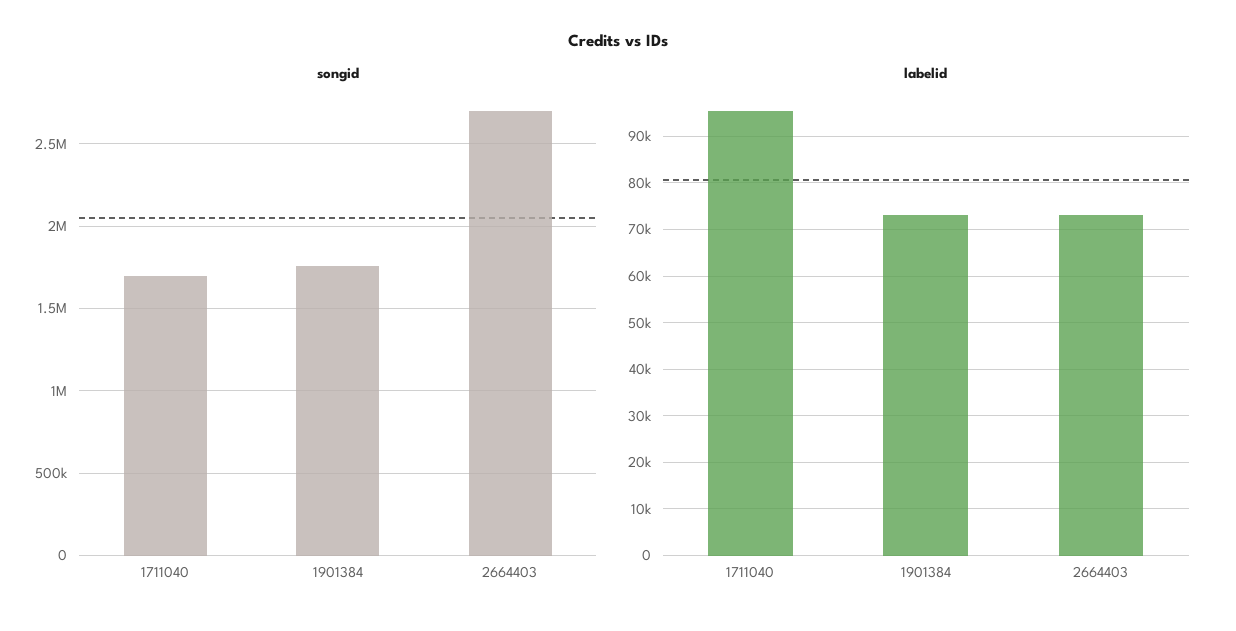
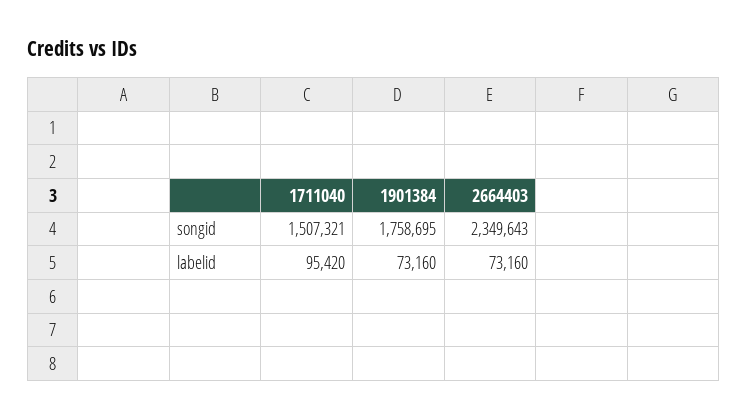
  {
    "songid": {
-     "1711040": 1700000,
+     "1711040": 1507321,
      "1901384": 1758695,
-     "2664403": 2700000
+     "2664403": 2349643
    },
    "labelid": {
      "1711040": 95420,
      "1901384": 73160,
      "2664403": 73160
    }
  }

